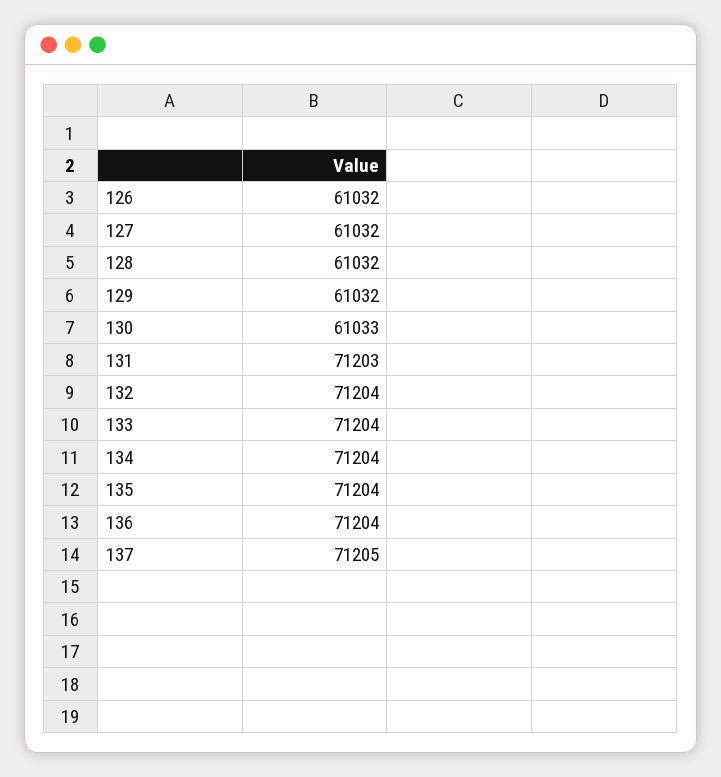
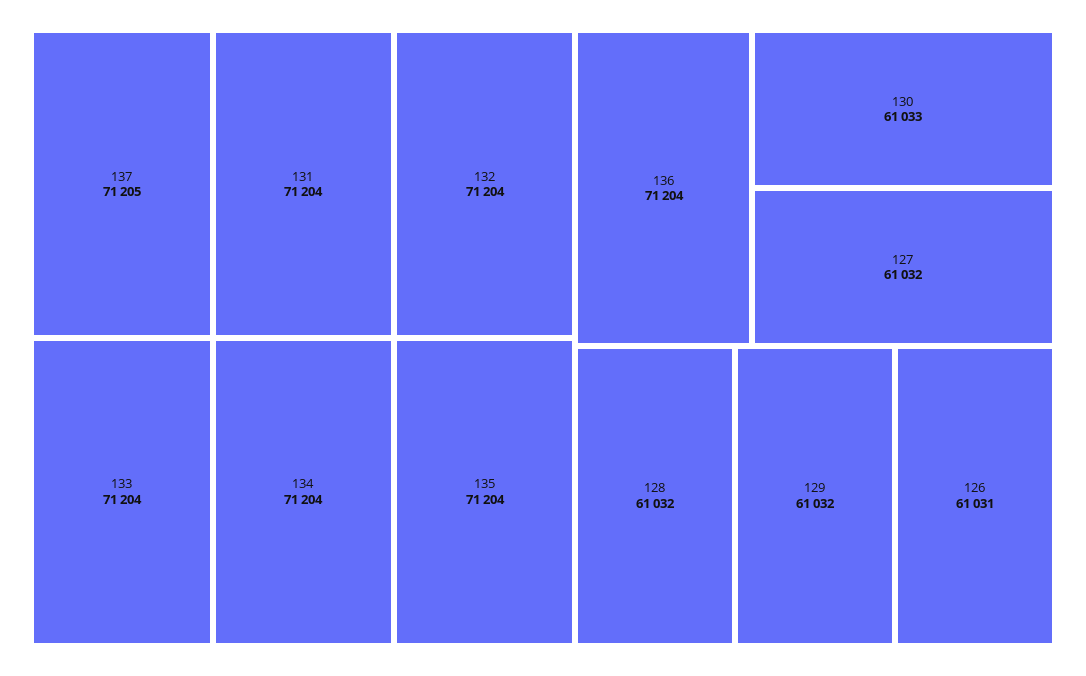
  {
-   "126": 61032,
+   "126": 61031,
    "127": 61032,
    "128": 61032,
    "129": 61032,
    "130": 61033,
-   "131": 71203,
+   "131": 71204,
    "132": 71204,
    "133": 71204,
    "134": 71204,
    "135": 71204,
    "136": 71204,
    "137": 71205
  }

